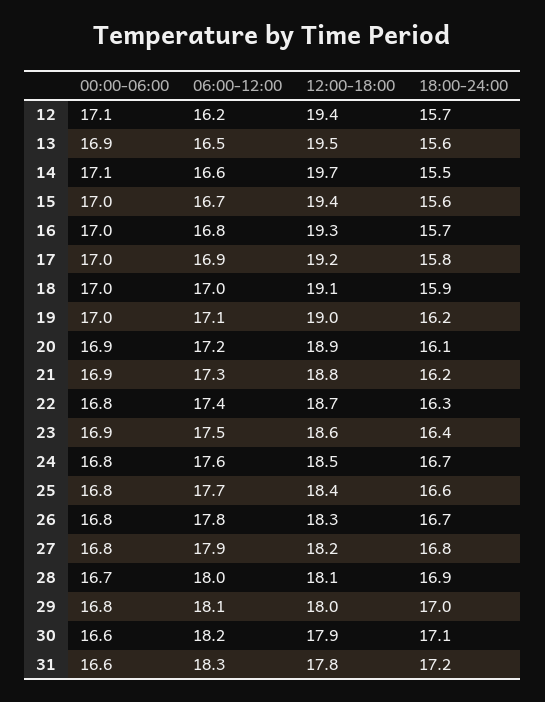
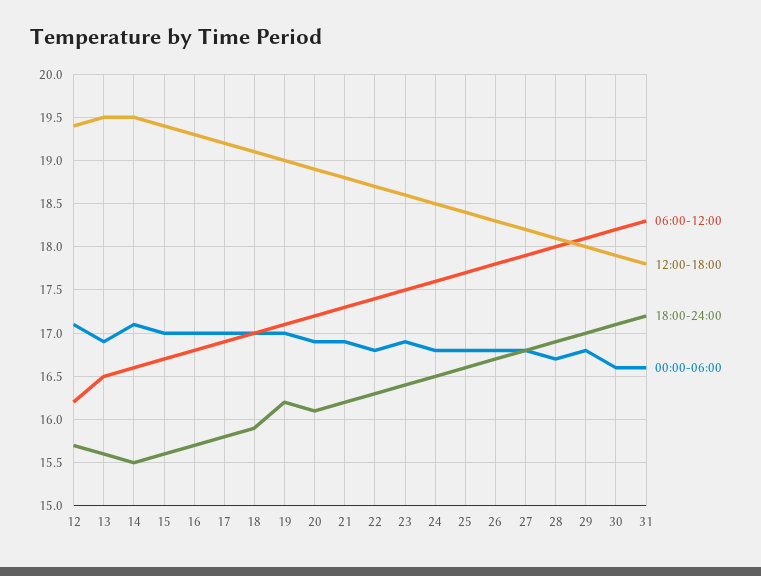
  {
    "00:00-06:00": {
      "12": 17.1,
      "13": 16.9,
      "14": 17.1,
      "15": 17,
      "16": 17,
      "17": 17,
      "18": 17,
      "19": 17,
      "20": 16.9,
      "21": 16.9,
      "22": 16.8,
      "23": 16.9,
      "24": 16.8,
      "25": 16.8,
      "26": 16.8,
      "27": 16.8,
      "28": 16.7,
      "29": 16.8,
      "30": 16.6,
      "31": 16.6
    },
    "06:00-12:00": {
      "12": 16.2,
      "13": 16.5,
      "14": 16.6,
      "15": 16.7,
      "16": 16.8,
      "17": 16.9,
      "18": 17,
      "19": 17.1,
      "20": 17.2,
      "21": 17.3,
      "22": 17.4,
      "23": 17.5,
      "24": 17.6,
      "25": 17.7,
      "26": 17.8,
      "27": 17.9,
      "28": 18,
      "29": 18.1,
      "30": 18.2,
      "31": 18.3
    },
    "12:00-18:00": {
      "12": 19.4,
      "13": 19.5,
-     "14": 19.7,
+     "14": 19.5,
      "15": 19.4,
      "16": 19.3,
      "17": 19.2,
      "18": 19.1,
      "19": 19,
      "20": 18.9,
      "21": 18.8,
      "22": 18.7,
      "23": 18.6,
      "24": 18.5,
      "25": 18.4,
      "26": 18.3,
      "27": 18.2,
      "28": 18.1,
      "29": 18,
      "30": 17.9,
      "31": 17.8
    },
    "18:00-24:00": {
      "12": 15.7,
      "13": 15.6,
      "14": 15.5,
      "15": 15.6,
      "16": 15.7,
      "17": 15.8,
      "18": 15.9,
      "19": 16.2,
      "20": 16.1,
      "21": 16.2,
      "22": 16.3,
      "23": 16.4,
-     "24": 16.7,
+     "24": 16.5,
      "25": 16.6,
      "26": 16.7,
      "27": 16.8,
      "28": 16.9,
      "29": 17,
      "30": 17.1,
      "31": 17.2
    }
  }

